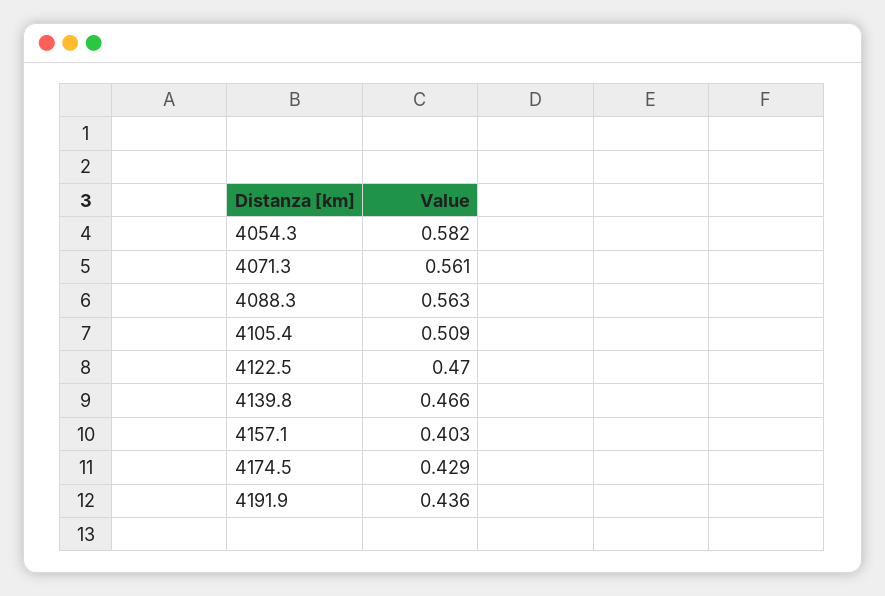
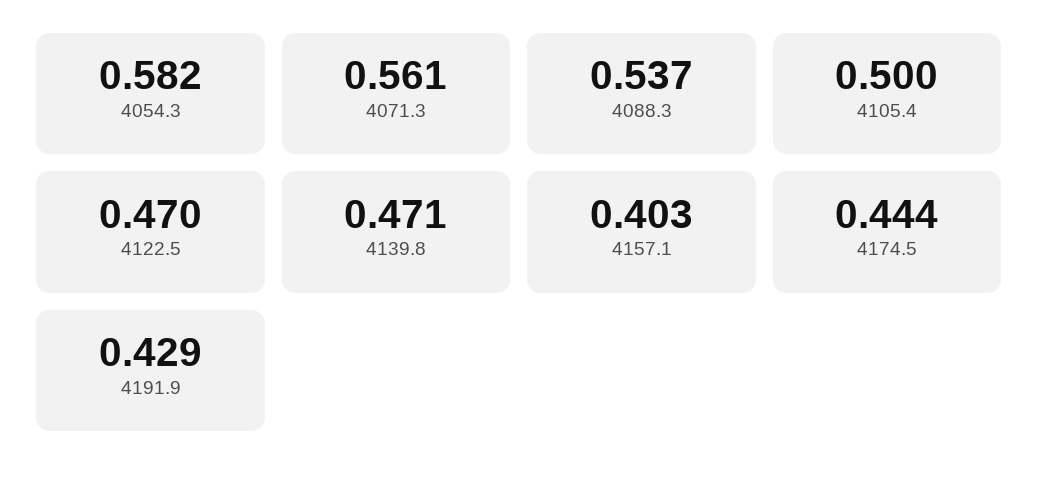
  {
    "4054.3": 0.582,
    "4071.3": 0.561,
-   "4088.3": 0.563,
+   "4088.3": 0.537,
-   "4105.4": 0.509,
+   "4105.4": 0.5,
    "4122.5": 0.47,
-   "4139.8": 0.466,
+   "4139.8": 0.471,
    "4157.1": 0.403,
-   "4174.5": 0.429,
+   "4174.5": 0.444,
-   "4191.9": 0.436
+   "4191.9": 0.429
  }

